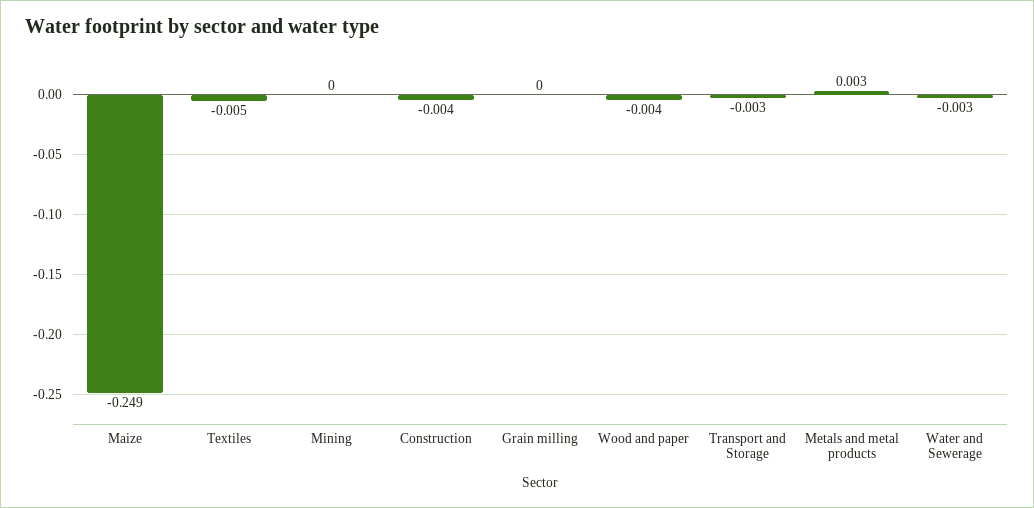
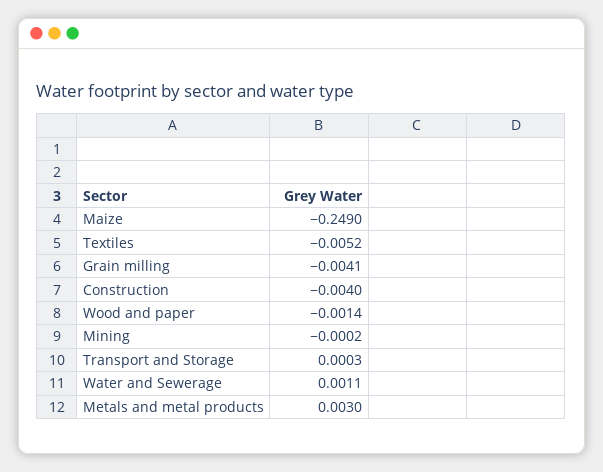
  {
    "Maize": -0.249,
    "Textiles": -0.0052,
    "Mining": -0.0002,
    "Construction": -0.004,
-   "Grain milling": 0,
+   "Grain milling": -0.0041,
-   "Wood and paper": -0.004,
+   "Wood and paper": -0.0014,
-   "Transport and Storage": -0.003,
+   "Transport and Storage": 0.0003,
    "Metals and metal products": 0.003,
-   "Water and Sewerage": -0.003
+   "Water and Sewerage": 0.0011
  }

